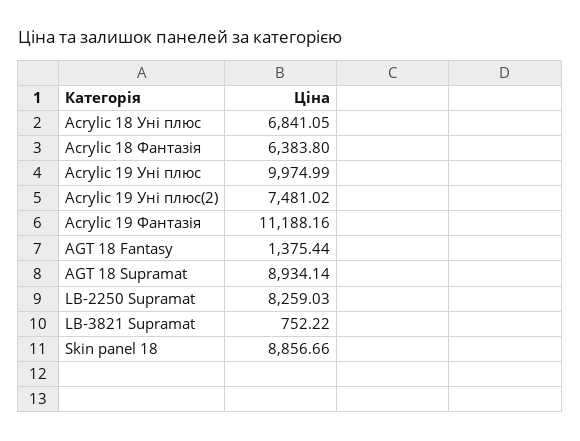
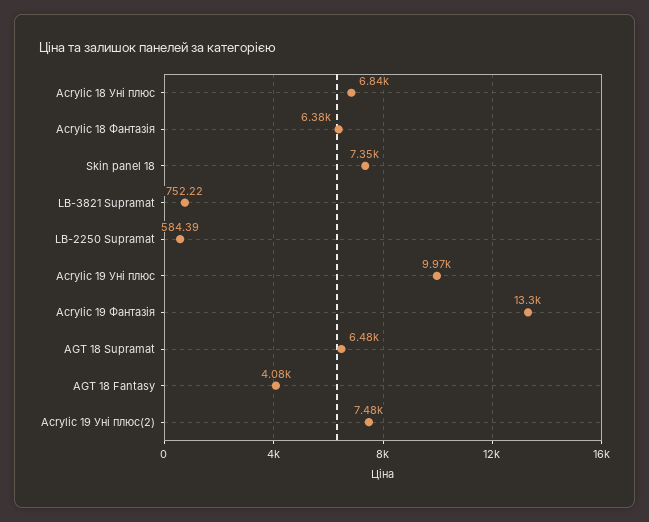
  {
    "Acrylic 18 Уні плюс": 6841.05,
    "Acrylic 18 Фантазія": 6383.8,
    "Acrylic 19 Уні плюс": 9974.99,
    "Acrylic 19 Уні плюс(2)": 7481.02,
-   "Acrylic 19 Фантазія": 11188.16,
+   "Acrylic 19 Фантазія": 13300,
-   "AGT 18 Fantasy": 1375.44,
+   "AGT 18 Fantasy": 4080,
-   "AGT 18 Supramat": 8934.14,
+   "AGT 18 Supramat": 6480,
-   "LB-2250 Supramat": 8259.03,
+   "LB-2250 Supramat": 584.39,
    "LB-3821 Supramat": 752.22,
-   "Skin panel 18": 8856.66
+   "Skin panel 18": 7350
  }

